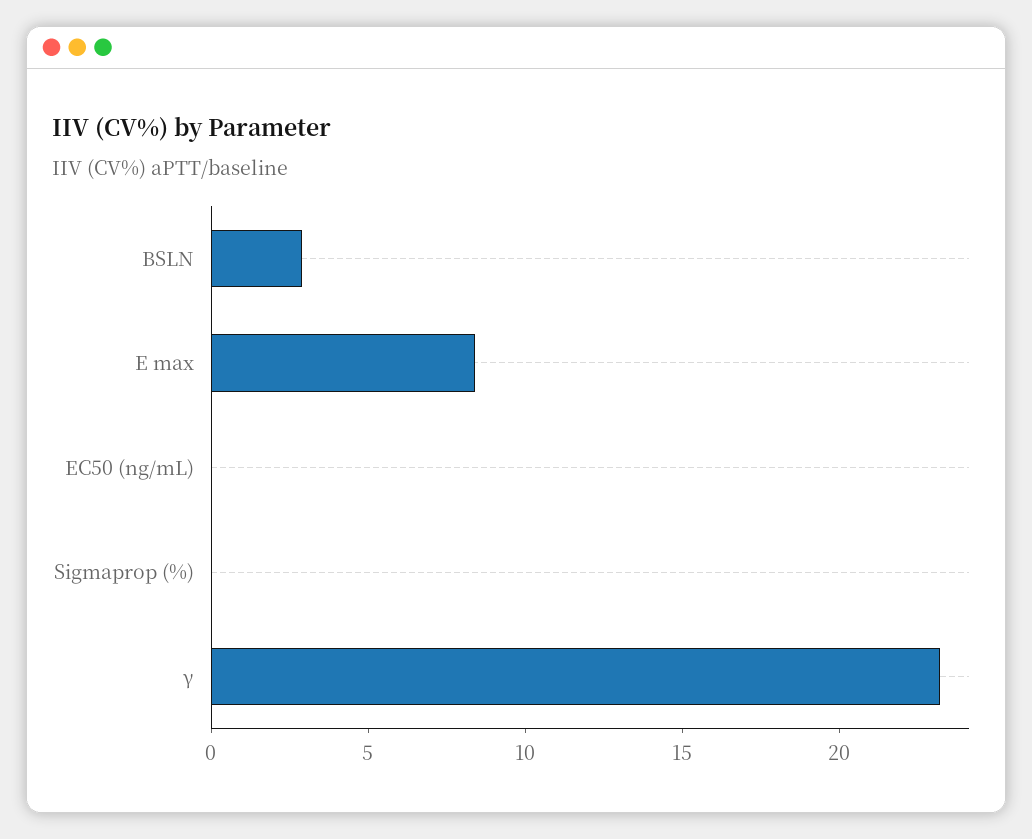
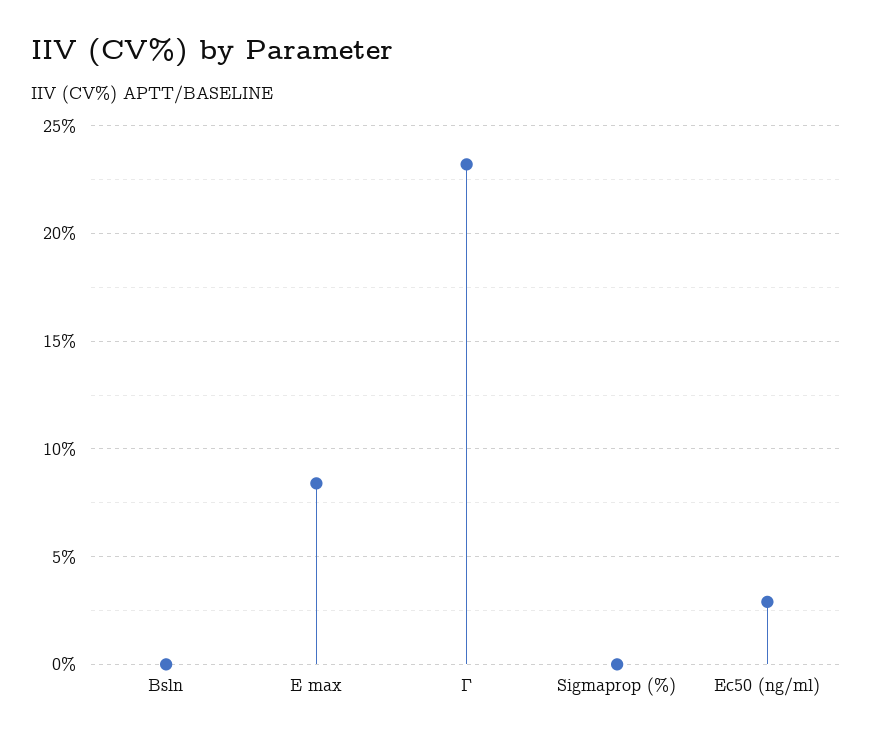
  {
-   "BSLN": 3,
+   "BSLN": 0,
    "E max": 8.5,
-   "EC50 (ng/mL)": 0,
+   "EC50 (ng/mL)": 3,
    "Sigmaprop (%)": 0,
    "γ": 23
  }

